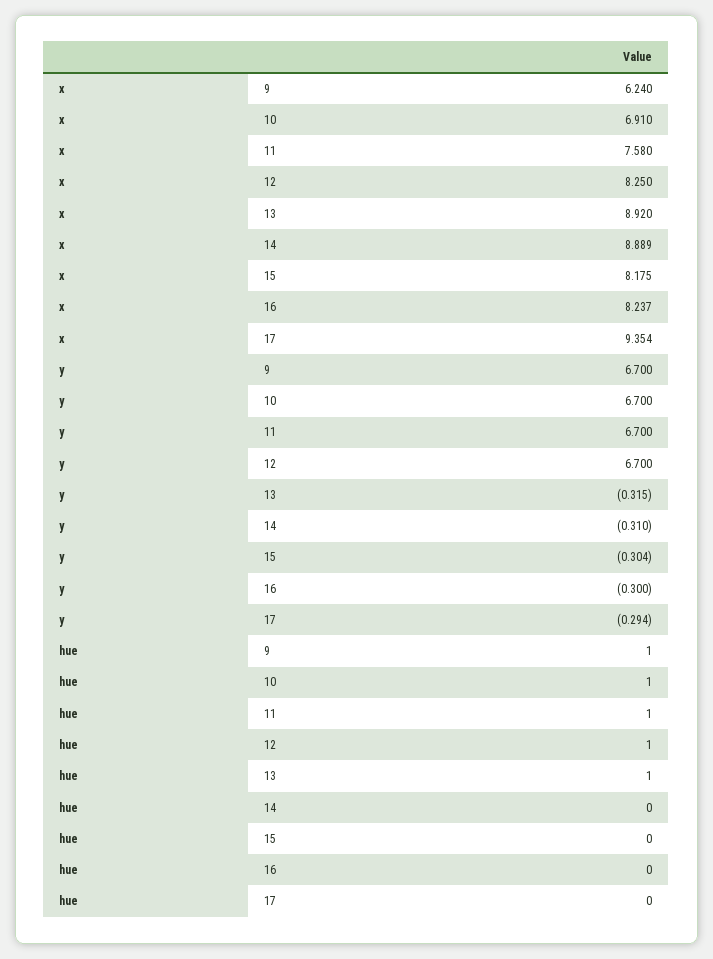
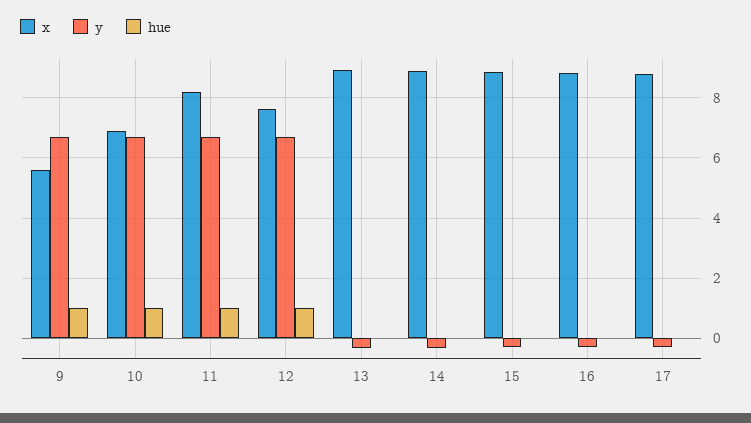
  {
    "x": {
-     "9": 6.24,
+     "9": 5.6,
      "10": 6.91,
-     "11": 7.58,
+     "11": 8.2,
-     "12": 8.25,
+     "12": 7.6,
      "13": 8.92,
      "14": 8.889,
-     "15": 8.175,
+     "15": 8.8,
-     "16": 8.237,
+     "16": 8.8,
-     "17": 9.354
+     "17": 8.8
    },
    "y": {
      "9": 6.7,
      "10": 6.7,
      "11": 6.7,
      "12": 6.7,
      "13": -0.315,
      "14": -0.31,
      "15": -0.304,
      "16": -0.3,
      "17": -0.294
    },
    "hue": {
      "9": 1,
      "10": 1,
      "11": 1,
      "12": 1,
-     "13": 1,
+     "13": 0,
      "14": 0,
      "15": 0,
      "16": 0,
      "17": 0
    }
  }

